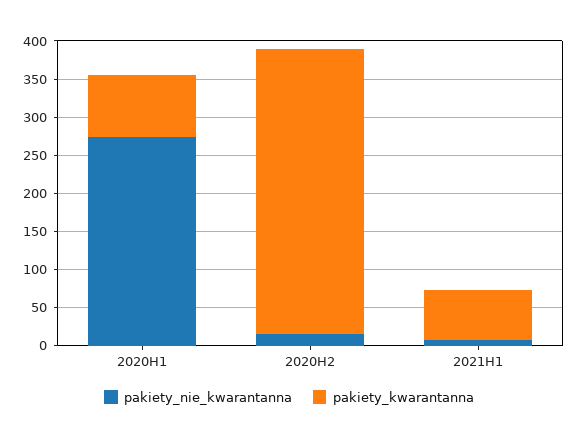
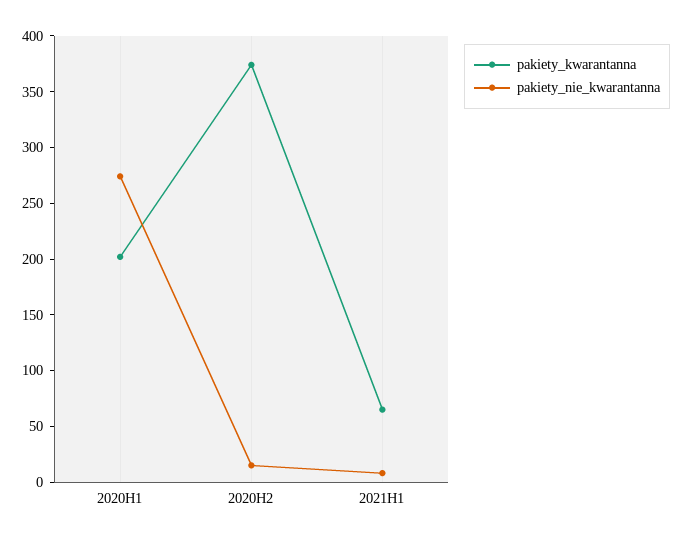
  {
    "pakiety_nie_kwarantanna": {
      "2020H1": 270,
      "2020H2": 20,
      "2021H1": 10
    },
    "pakiety_kwarantanna": {
-     "2020H1": 75,
+     "2020H1": 200,
      "2020H2": 370,
      "2021H1": 70
    }
  }

